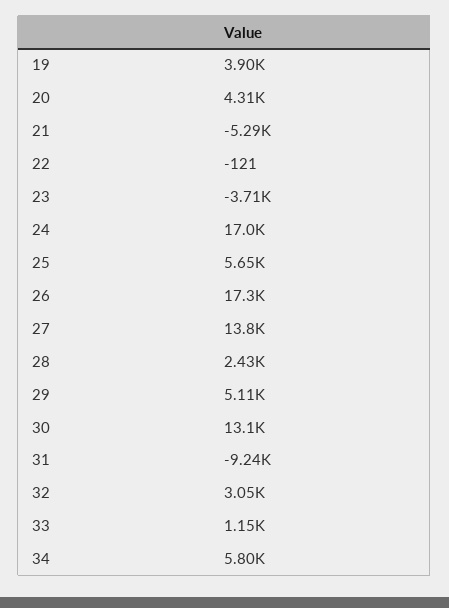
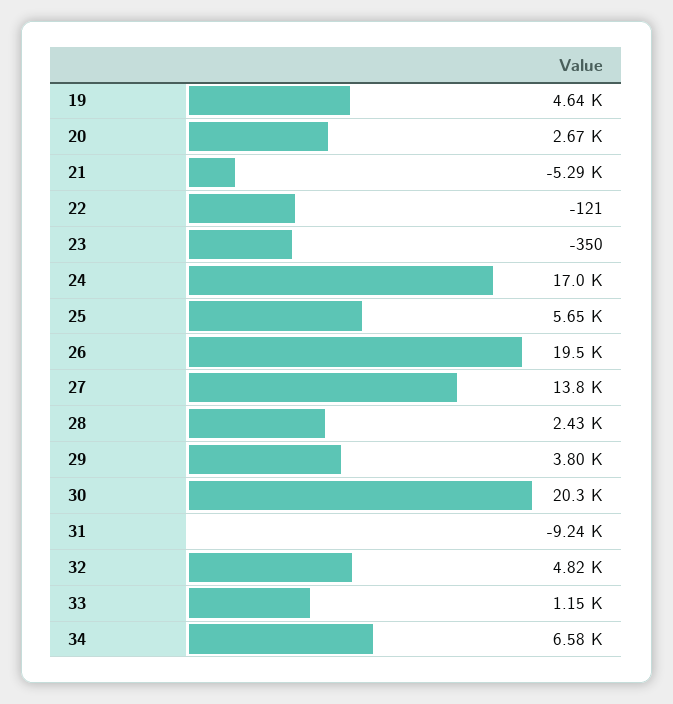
  {
-   "19": 3900,
+   "19": 4640,
-   "20": 4310,
+   "20": 2670,
    "21": -5290,
    "22": -121,
-   "23": -3710,
+   "23": -350,
    "24": 17000,
    "25": 5650,
-   "26": 17300,
+   "26": 19500,
    "27": 13800,
    "28": 2430,
-   "29": 5110,
+   "29": 3800,
-   "30": 13100,
+   "30": 20300,
    "31": -9240,
-   "32": 3050,
+   "32": 4820,
    "33": 1150,
-   "34": 5800
+   "34": 6580
  }

